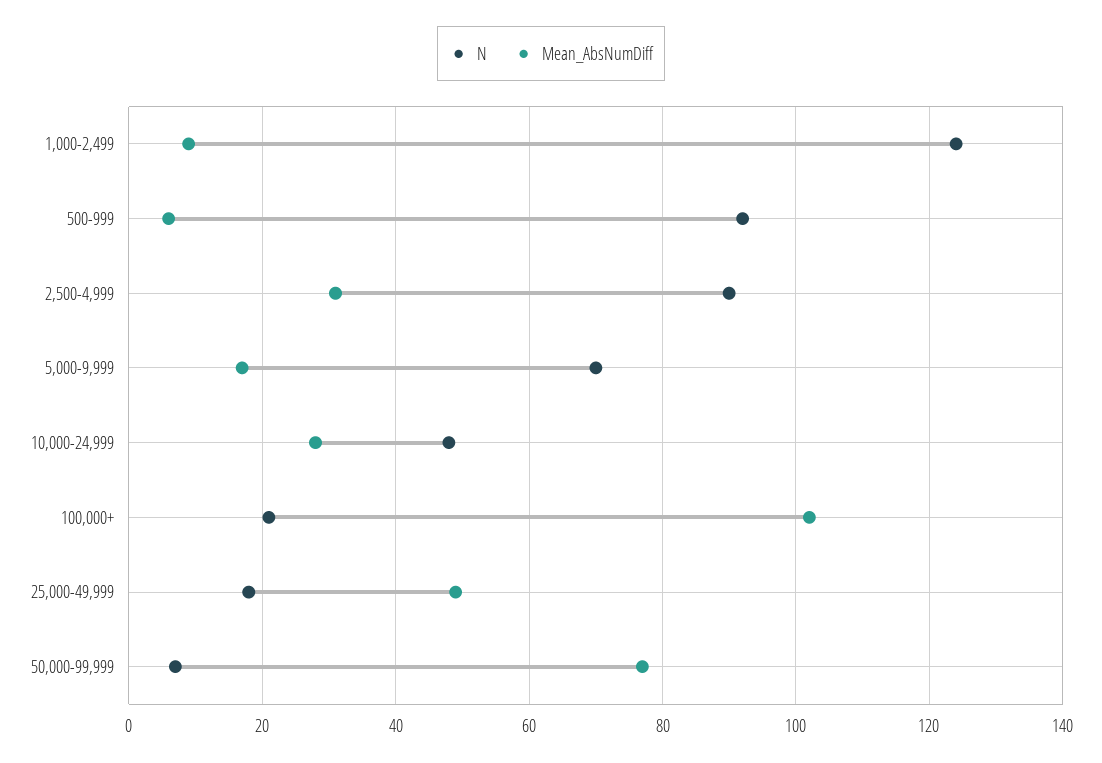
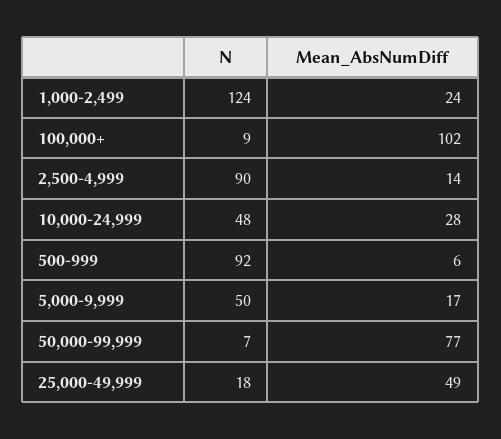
  {
    "N": {
      "1,000-2,499": 124,
      "500-999": 92,
      "2,500-4,999": 90,
-     "5,000-9,999": 70,
+     "5,000-9,999": 50,
      "10,000-24,999": 48,
-     "100,000+": 20,
+     "100,000+": 9,
      "25,000-49,999": 18,
      "50,000-99,999": 7
    },
    "Mean_AbsNumDiff": {
-     "1,000-2,499": 10,
+     "1,000-2,499": 24,
      "500-999": 6,
-     "2,500-4,999": 30,
+     "2,500-4,999": 14,
      "5,000-9,999": 17,
      "10,000-24,999": 28,
      "100,000+": 102,
      "25,000-49,999": 49,
      "50,000-99,999": 77
    }
  }

